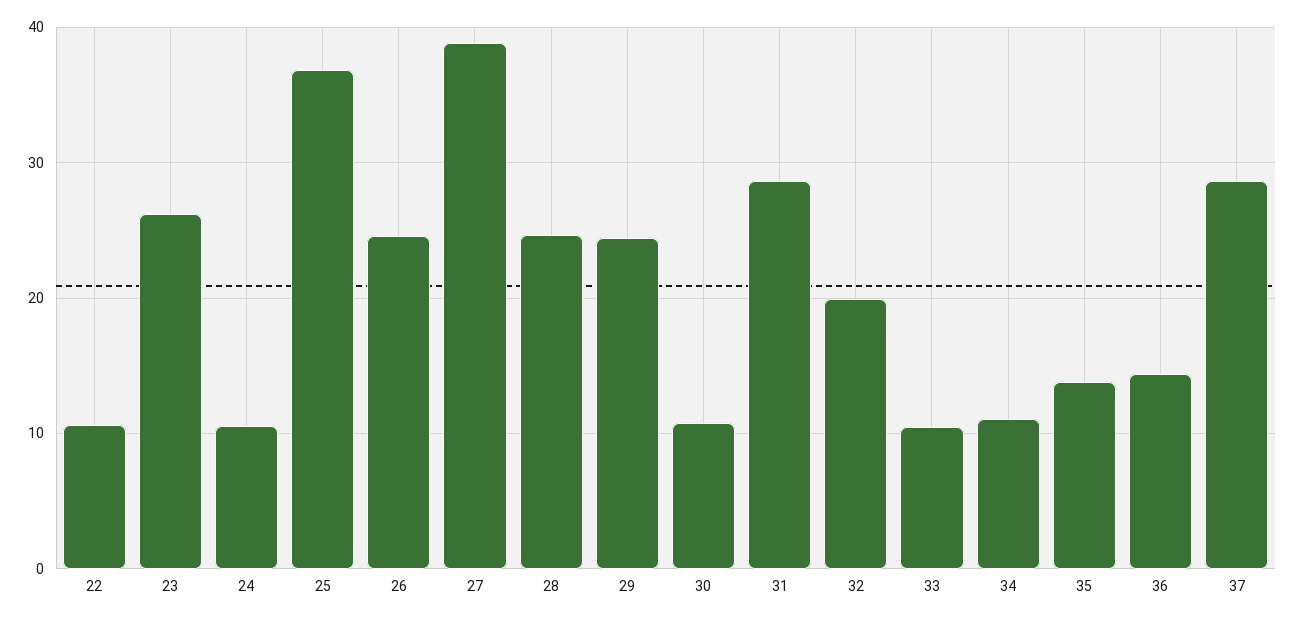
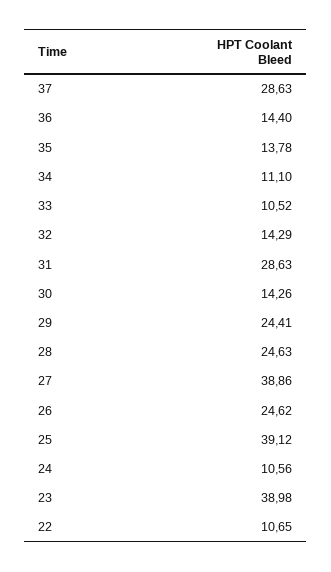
  {
    "22": 10.65,
-   "23": 26,
+   "23": 38.98,
    "24": 10.56,
-   "25": 37,
+   "25": 39.12,
    "26": 24.62,
    "27": 38.86,
    "28": 24.63,
    "29": 24.41,
-   "30": 11,
+   "30": 14.26,
    "31": 28.63,
-   "32": 20,
+   "32": 14.29,
    "33": 10.52,
    "34": 11.1,
    "35": 13.78,
    "36": 14.4,
    "37": 28.63
  }

